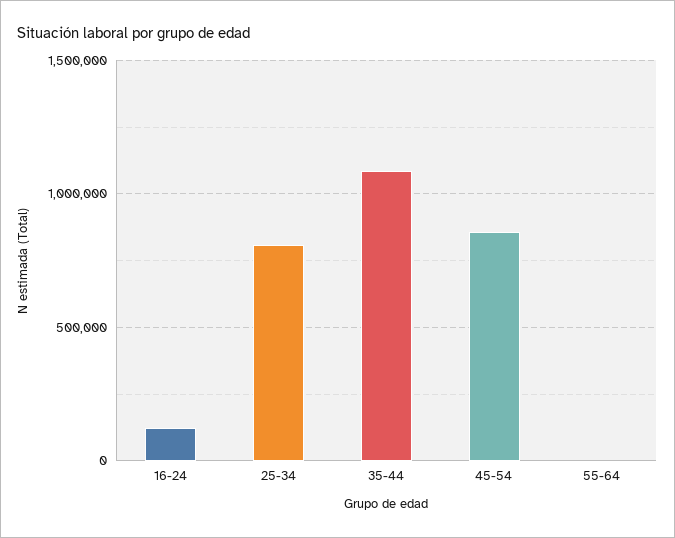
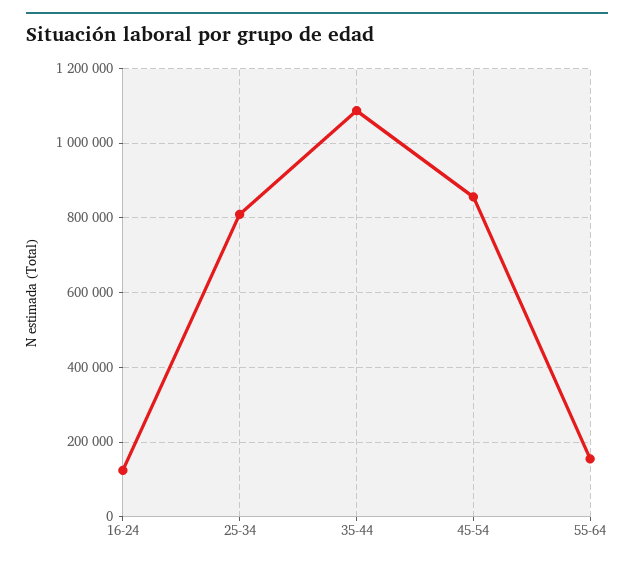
  {
    "16-24": 120000,
    "25-34": 800000,
    "35-44": 1080000,
    "45-54": 860000,
-   "55-64": 0
+   "55-64": 160000
  }

